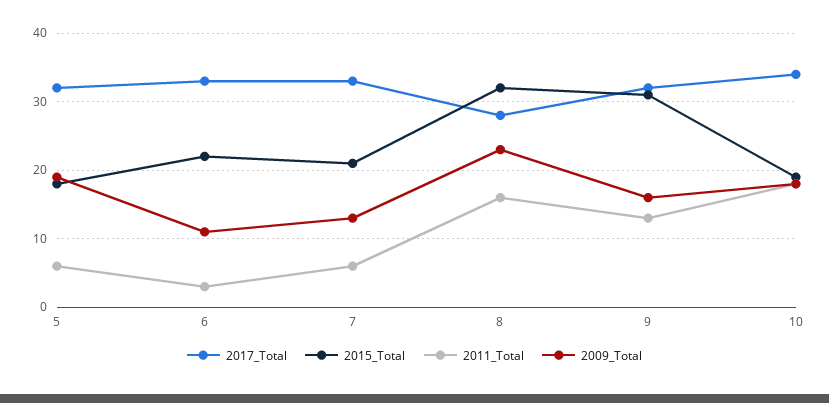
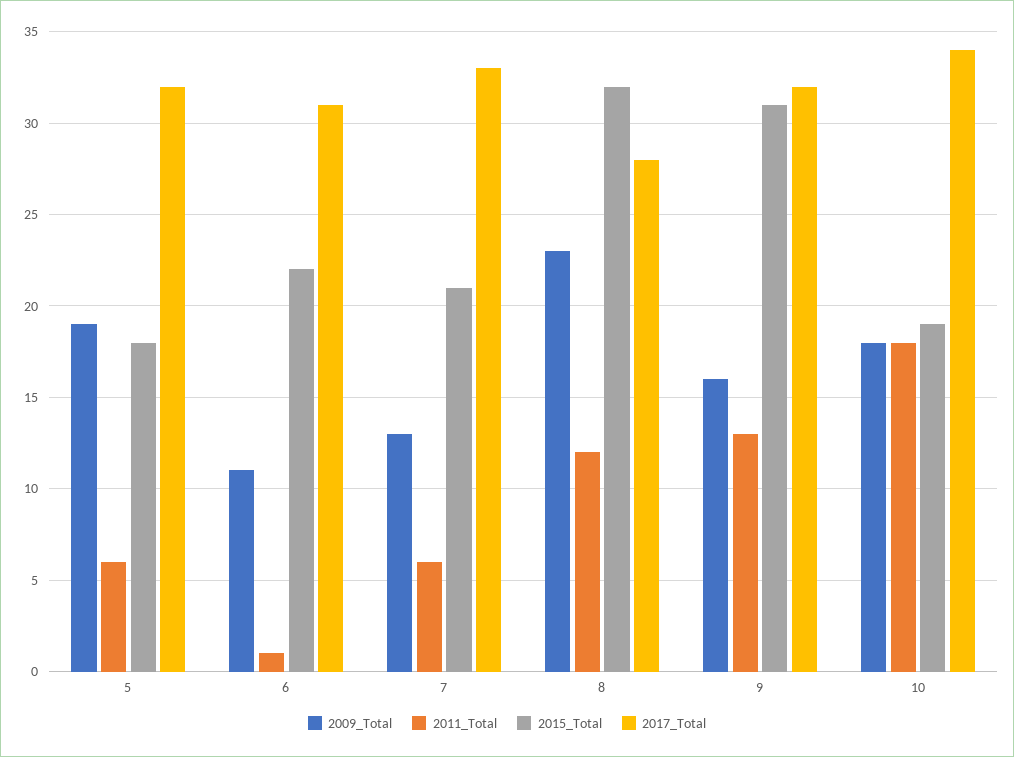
  {
    "2017_Total": {
      "5": 32,
-     "6": 33,
+     "6": 31,
      "7": 33,
      "8": 28,
      "9": 32,
      "10": 34
    },
    "2015_Total": {
      "5": 18,
      "6": 22,
      "7": 21,
      "8": 32,
      "9": 31,
      "10": 19
    },
    "2011_Total": {
      "5": 6,
-     "6": 3,
+     "6": 1,
      "7": 6,
-     "8": 16,
+     "8": 12,
      "9": 13,
      "10": 18
    },
    "2009_Total": {
      "5": 19,
      "6": 11,
      "7": 13,
      "8": 23,
      "9": 16,
      "10": 18
    }
  }

